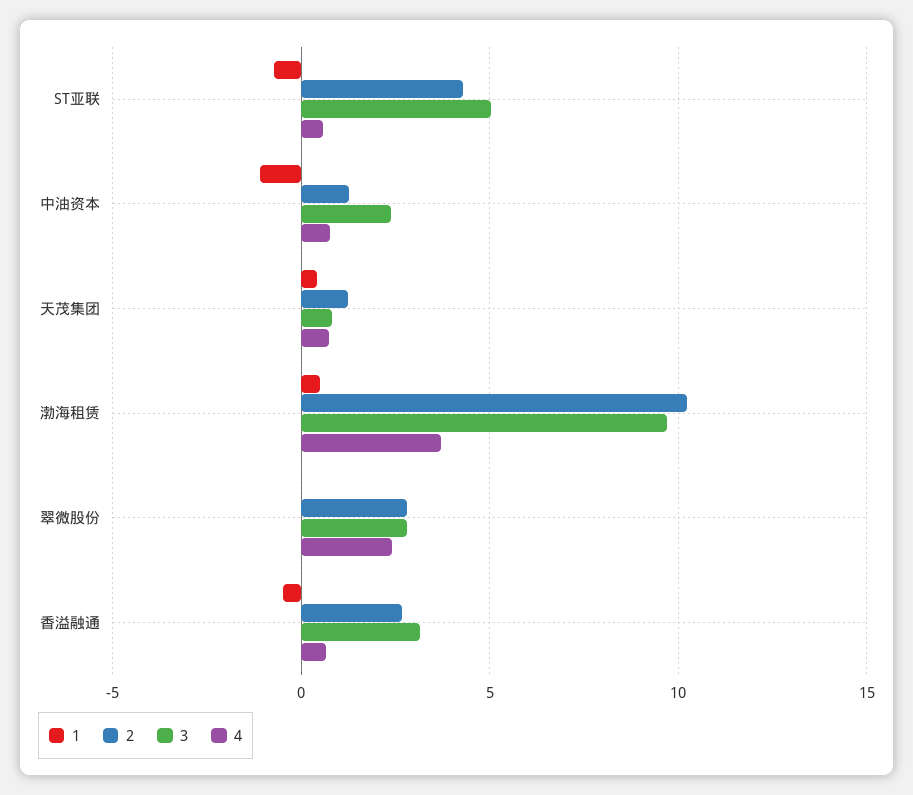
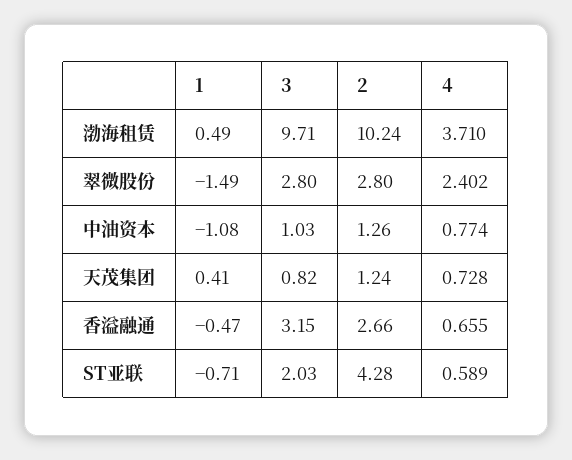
  {
    "1": {
      "ST亚联": -0.71,
      "中油资本": -1.08,
      "天茂集团": 0.41,
      "渤海租赁": 0.49,
-     "翠微股份": 0,
+     "翠微股份": -1.49,
      "香溢融通": -0.47
    },
    "2": {
      "ST亚联": 4.28,
      "中油资本": 1.26,
      "天茂集团": 1.24,
      "渤海租赁": 10.24,
      "翠微股份": 2.8,
      "香溢融通": 2.66
    },
    "3": {
-     "ST亚联": 5,
+     "ST亚联": 2.03,
-     "中油资本": 2.5,
+     "中油资本": 1.03,
      "天茂集团": 0.82,
      "渤海租赁": 9.71,
      "翠微股份": 2.8,
      "香溢融通": 3.15
    },
    "4": {
      "ST亚联": 0.589,
      "中油资本": 0.774,
      "天茂集团": 0.728,
      "渤海租赁": 3.71,
      "翠微股份": 2.402,
      "香溢融通": 0.655
    }
  }

